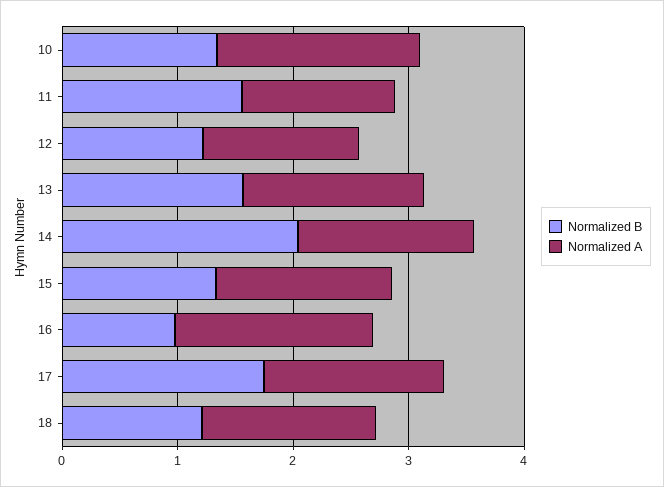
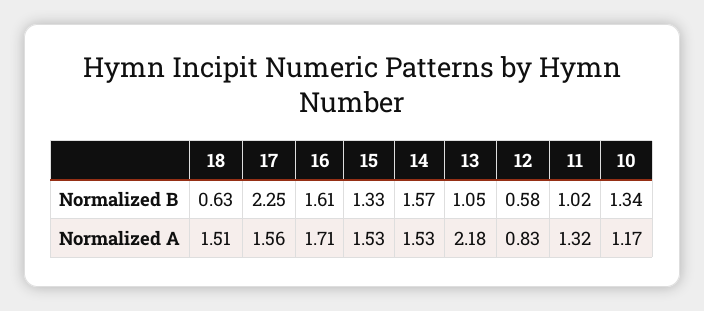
  {
    "Normalized B": {
      "10": 1.34,
-     "11": 1.6,
+     "11": 1.02,
-     "12": 1.2,
+     "12": 0.58,
-     "13": 1.6,
+     "13": 1.05,
-     "14": 2,
+     "14": 1.57,
      "15": 1.33,
-     "16": 1,
+     "16": 1.61,
-     "17": 1.8,
+     "17": 2.25,
-     "18": 1.2
+     "18": 0.63
    },
    "Normalized A": {
-     "10": 1.8,
+     "10": 1.17,
      "11": 1.32,
-     "12": 1.4,
+     "12": 0.83,
-     "13": 1.6,
+     "13": 2.18,
      "14": 1.53,
      "15": 1.53,
      "16": 1.71,
      "17": 1.56,
      "18": 1.51
    }
  }

